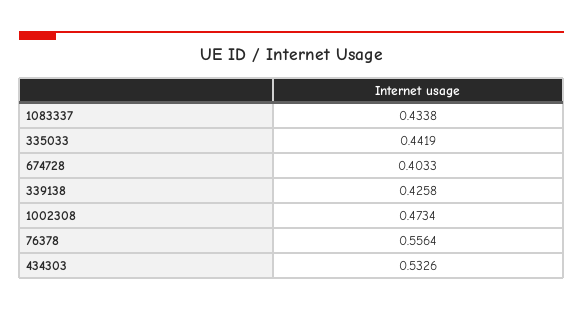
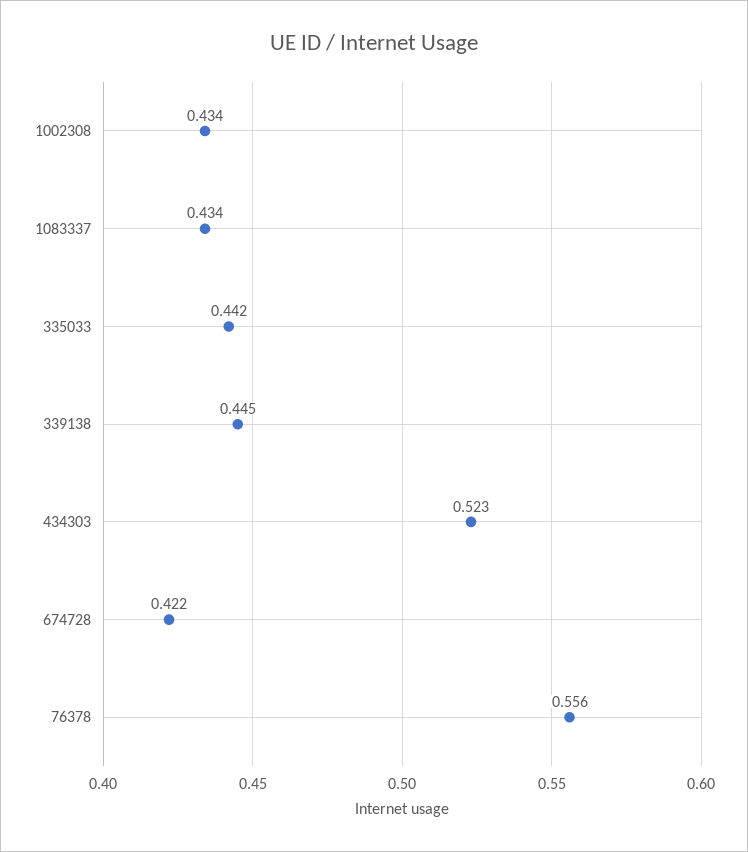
  {
    "1083337": 0.4338,
    "335033": 0.4419,
-   "674728": 0.4033,
+   "674728": 0.422,
-   "339138": 0.4258,
+   "339138": 0.445,
-   "1002308": 0.4734,
+   "1002308": 0.434,
    "76378": 0.5564,
-   "434303": 0.5326
+   "434303": 0.523
  }

